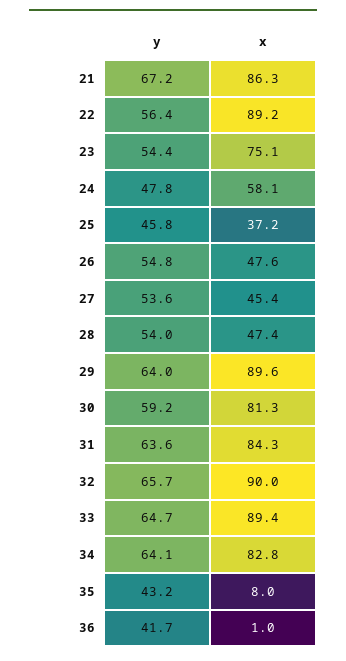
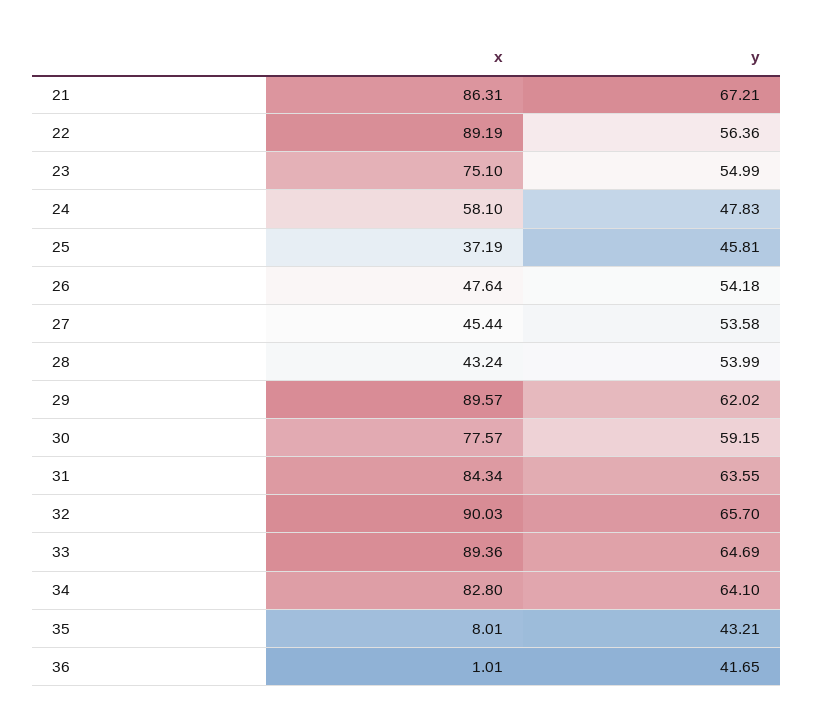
  {
    "y": {
      "21": 67.21,
      "22": 56.36,
-     "23": 54.4,
+     "23": 54.99,
      "24": 47.83,
      "25": 45.81,
-     "26": 54.8,
+     "26": 54.18,
      "27": 53.58,
      "28": 53.99,
-     "29": 64,
+     "29": 62.02,
      "30": 59.15,
      "31": 63.55,
      "32": 65.7,
      "33": 64.69,
      "34": 64.1,
      "35": 43.21,
      "36": 41.65
    },
    "x": {
      "21": 86.31,
      "22": 89.19,
      "23": 75.1,
      "24": 58.1,
      "25": 37.19,
      "26": 47.64,
      "27": 45.44,
-     "28": 47.4,
+     "28": 43.24,
      "29": 89.57,
-     "30": 81.3,
+     "30": 77.57,
      "31": 84.34,
      "32": 90.03,
      "33": 89.36,
      "34": 82.8,
      "35": 8.01,
      "36": 1.01
    }
  }

